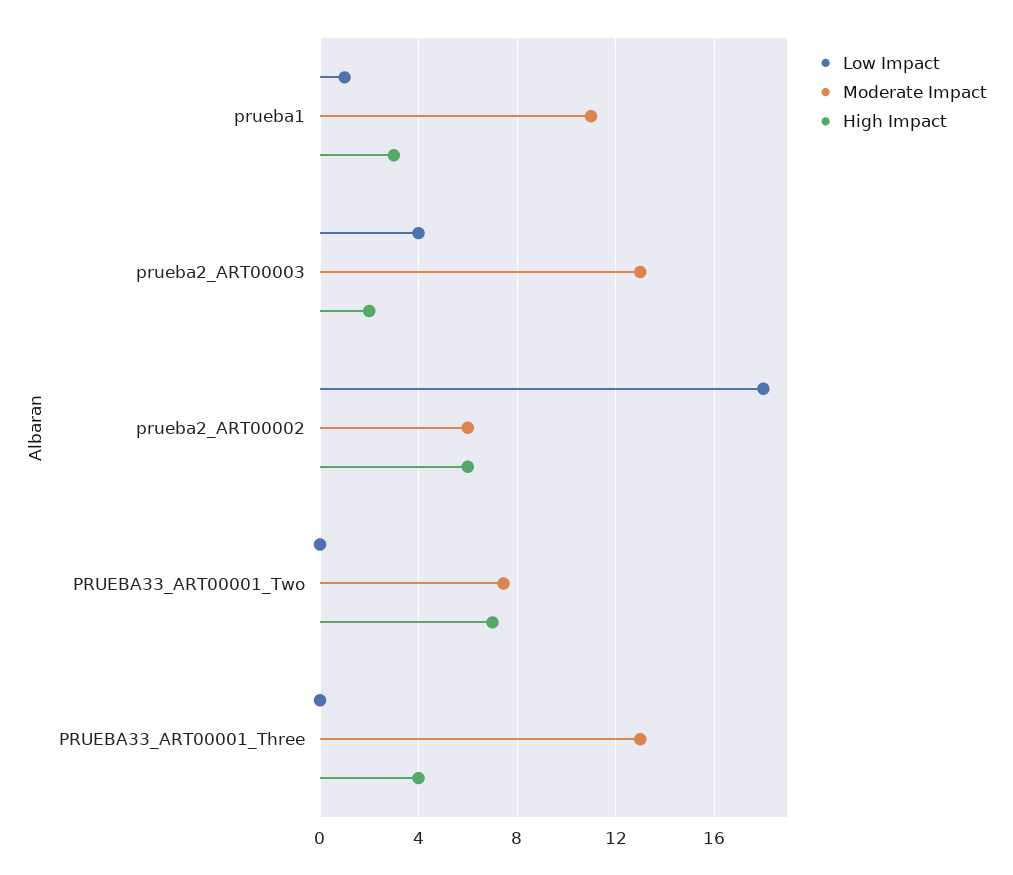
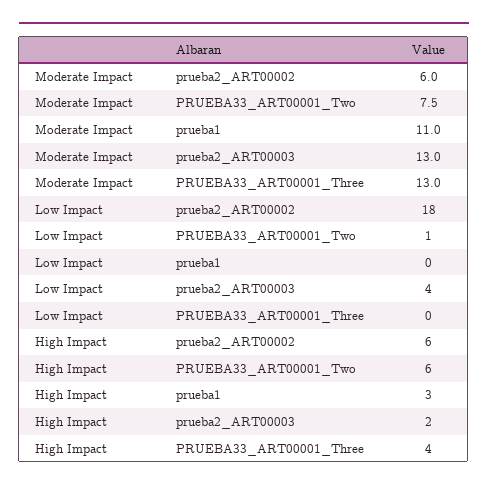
  {
    "Low Impact": {
-     "prueba1": 1,
+     "prueba1": 0,
      "prueba2_ART00003": 4,
      "prueba2_ART00002": 18,
-     "PRUEBA33_ART00001_Two": 0,
+     "PRUEBA33_ART00001_Two": 1,
      "PRUEBA33_ART00001_Three": 0
    },
    "Moderate Impact": {
      "prueba1": 11,
      "prueba2_ART00003": 13,
      "prueba2_ART00002": 6,
      "PRUEBA33_ART00001_Two": 7.5,
      "PRUEBA33_ART00001_Three": 13
    },
    "High Impact": {
      "prueba1": 3,
      "prueba2_ART00003": 2,
      "prueba2_ART00002": 6,
-     "PRUEBA33_ART00001_Two": 7,
+     "PRUEBA33_ART00001_Two": 6,
      "PRUEBA33_ART00001_Three": 4
    }
  }

